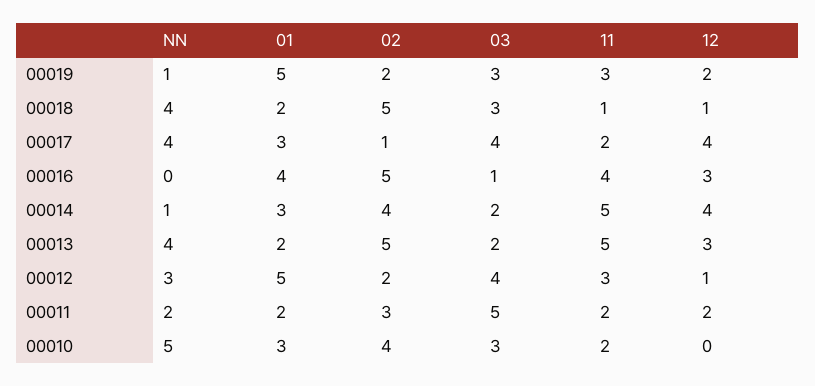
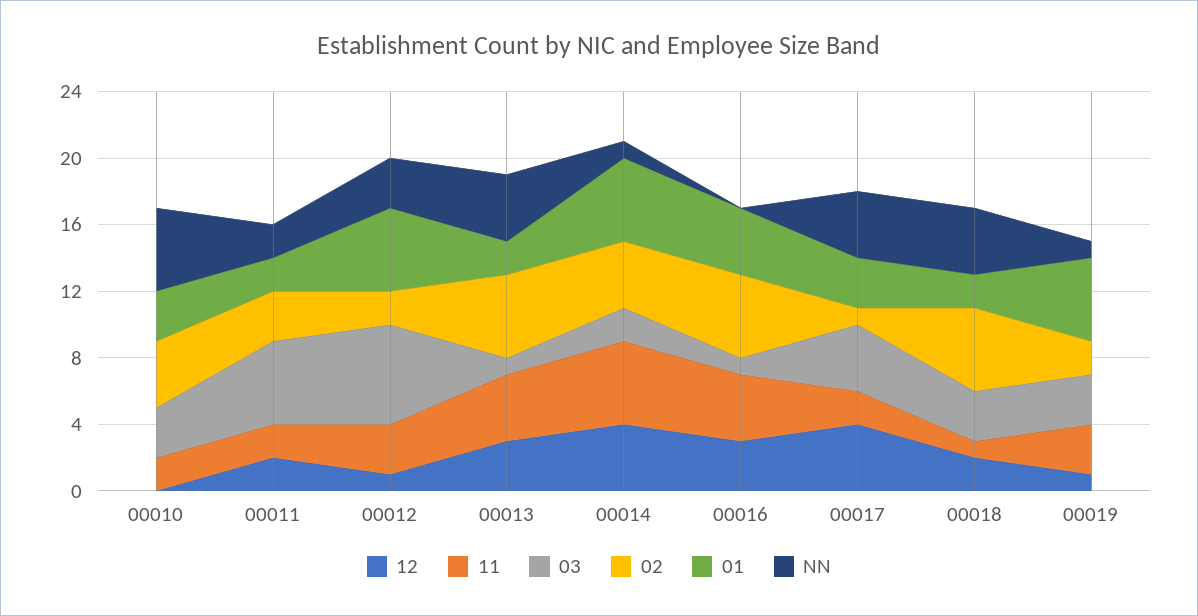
  {
    "NN": {
      "00019": 1,
      "00018": 4,
      "00017": 4,
      "00016": 0,
      "00014": 1,
      "00013": 4,
      "00012": 3,
      "00011": 2,
      "00010": 5
    },
    "01": {
      "00019": 5,
      "00018": 2,
      "00017": 3,
      "00016": 4,
-     "00014": 3,
+     "00014": 5,
      "00013": 2,
      "00012": 5,
      "00011": 2,
      "00010": 3
    },
    "02": {
      "00019": 2,
      "00018": 5,
      "00017": 1,
      "00016": 5,
      "00014": 4,
      "00013": 5,
      "00012": 2,
      "00011": 3,
      "00010": 4
    },
    "03": {
      "00019": 3,
      "00018": 3,
      "00017": 4,
      "00016": 1,
      "00014": 2,
-     "00013": 2,
+     "00013": 1,
-     "00012": 4,
+     "00012": 6,
      "00011": 5,
      "00010": 3
    },
    "11": {
      "00019": 3,
      "00018": 1,
      "00017": 2,
      "00016": 4,
      "00014": 5,
-     "00013": 5,
+     "00013": 4,
      "00012": 3,
      "00011": 2,
      "00010": 2
    },
    "12": {
-     "00019": 2,
+     "00019": 1,
-     "00018": 1,
+     "00018": 2,
      "00017": 4,
      "00016": 3,
      "00014": 4,
      "00013": 3,
      "00012": 1,
      "00011": 2,
      "00010": 0
    }
  }

